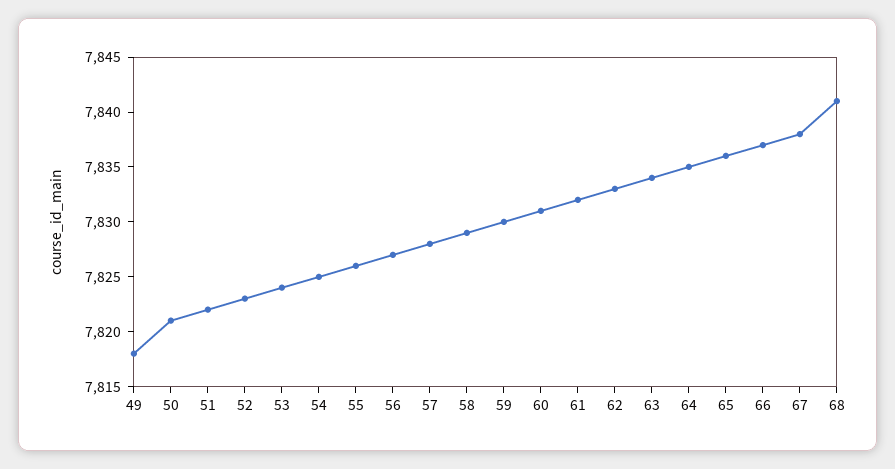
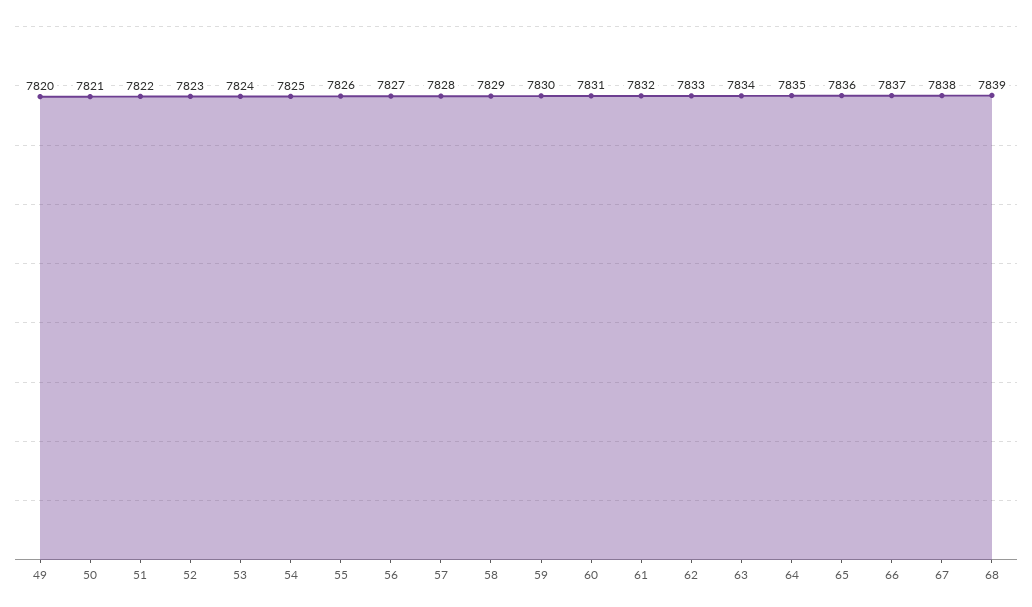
  {
-   "49": 7818,
+   "49": 7820,
    "50": 7821,
    "51": 7822,
    "52": 7823,
    "53": 7824,
    "54": 7825,
    "55": 7826,
    "56": 7827,
    "57": 7828,
    "58": 7829,
    "59": 7830,
    "60": 7831,
    "61": 7832,
    "62": 7833,
    "63": 7834,
    "64": 7835,
    "65": 7836,
    "66": 7837,
    "67": 7838,
-   "68": 7841
+   "68": 7839
  }

